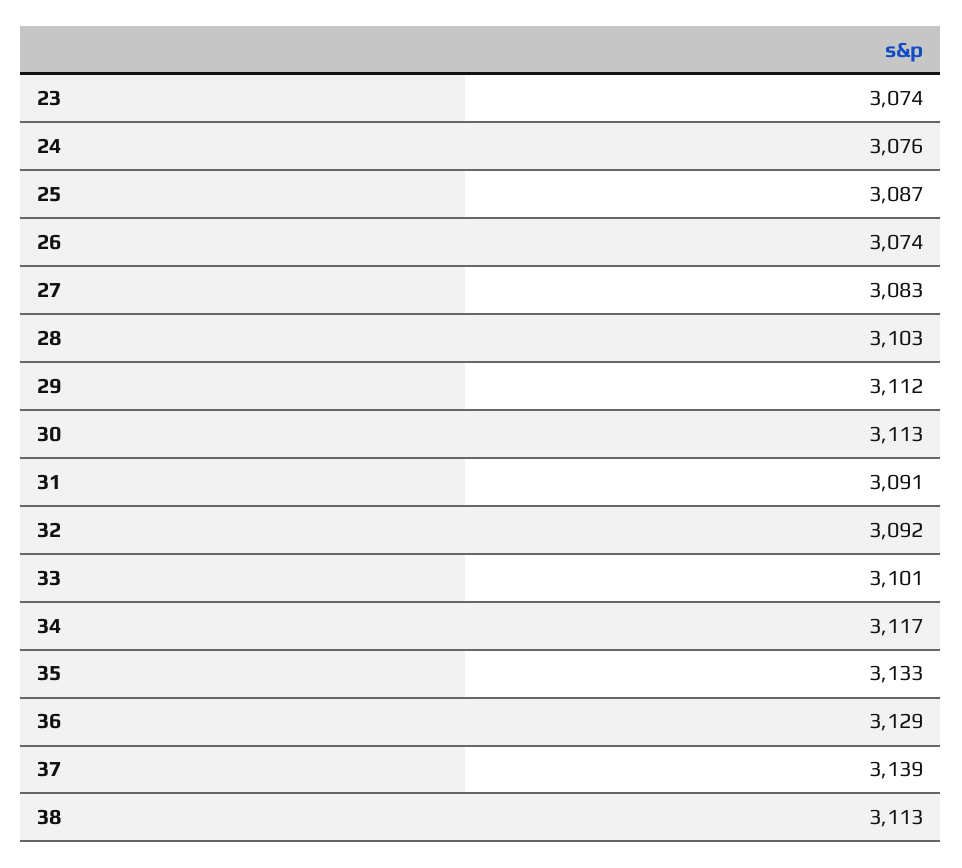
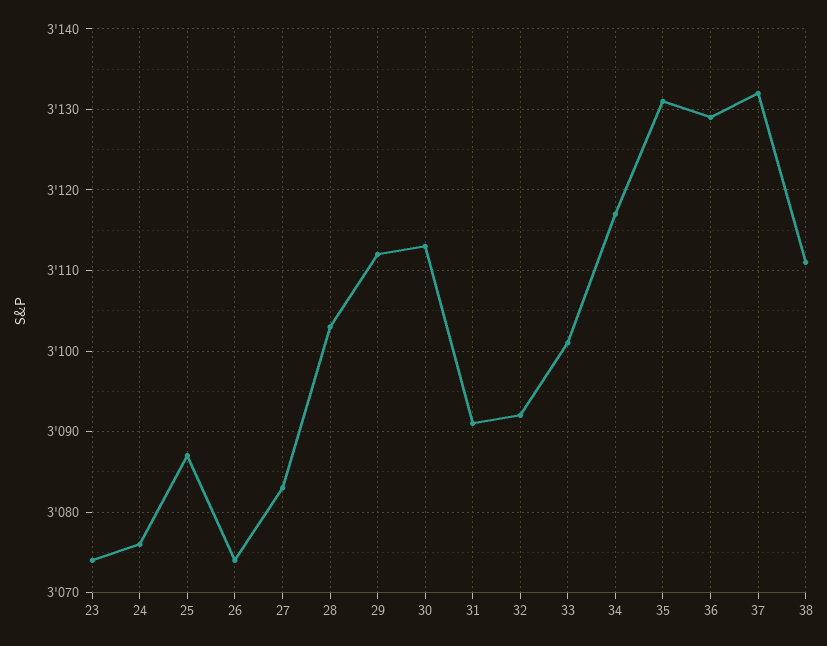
  {
    "23": 3074,
    "24": 3076,
    "25": 3087,
    "26": 3074,
    "27": 3083,
    "28": 3103,
    "29": 3112,
    "30": 3113,
    "31": 3091,
    "32": 3092,
    "33": 3101,
    "34": 3117,
-   "35": 3133,
+   "35": 3131,
    "36": 3129,
-   "37": 3139,
+   "37": 3132,
-   "38": 3113
+   "38": 3111
  }

